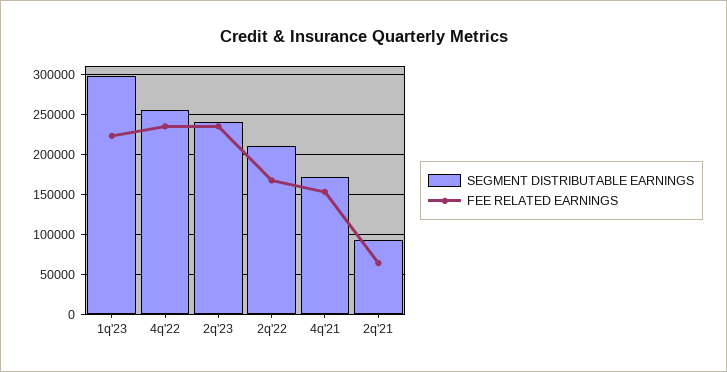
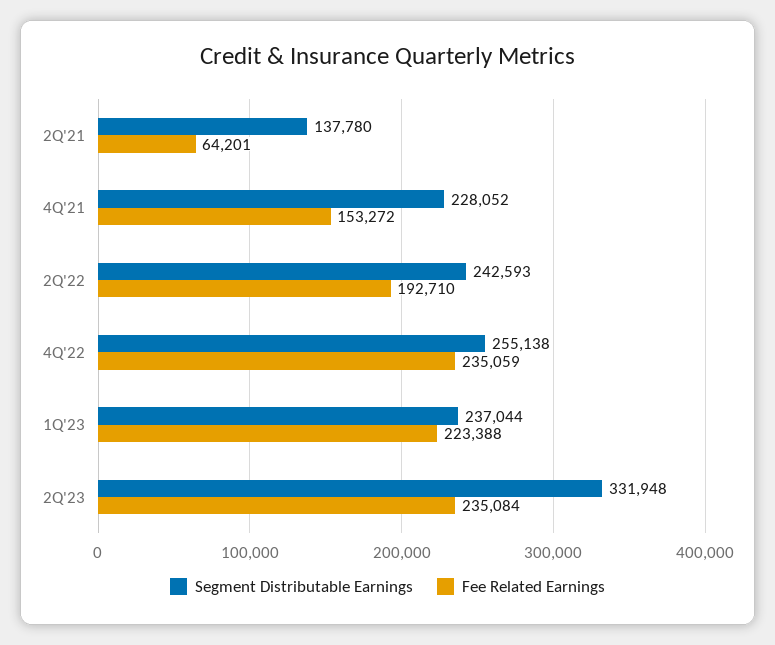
  {
    "SEGMENT DISTRIBUTABLE EARNINGS": {
-     "1q'23": 300000,
+     "1q'23": 237044,
      "4q'22": 255138,
-     "2q'23": 240000,
+     "2q'23": 331948,
-     "2q'22": 210000,
+     "2q'22": 242593,
-     "4q'21": 170000,
+     "4q'21": 228052,
-     "2q'21": 90000
+     "2q'21": 137780
    },
    "FEE RELATED EARNINGS": {
      "1q'23": 223388,
      "4q'22": 235059,
      "2q'23": 235084,
-     "2q'22": 170000,
+     "2q'22": 192710,
      "4q'21": 153272,
      "2q'21": 64201
    }
  }

